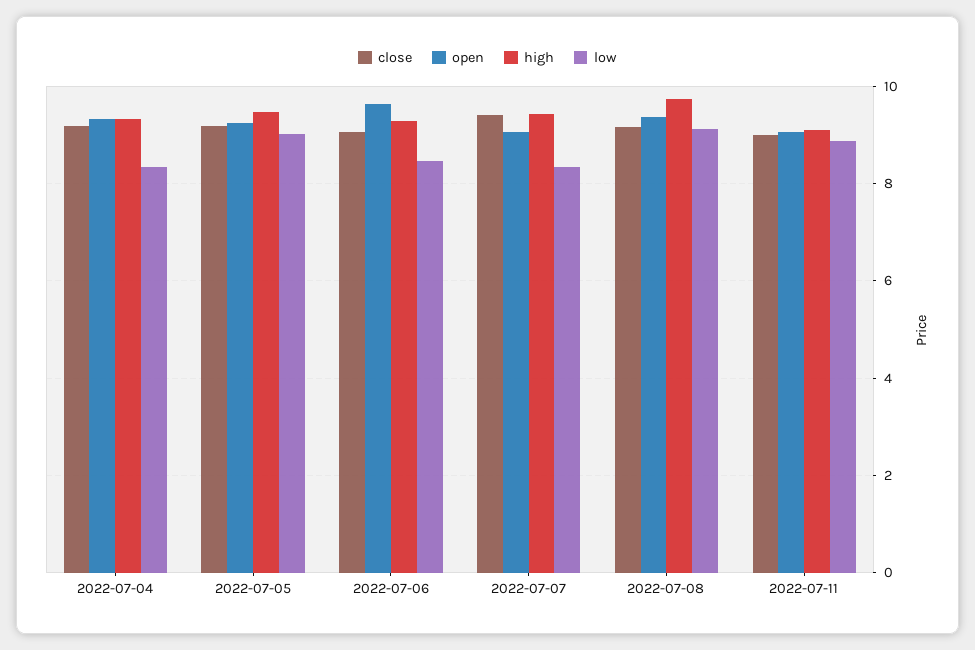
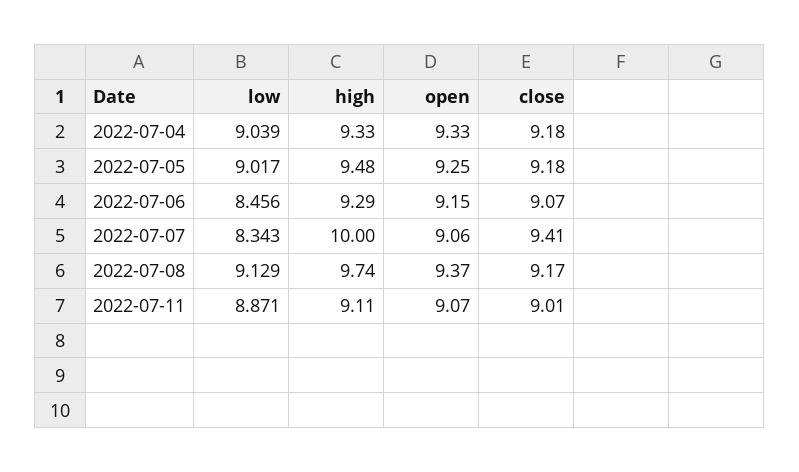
  {
    "close": {
      "2022-07-04": 9.18,
      "2022-07-05": 9.18,
      "2022-07-06": 9.07,
      "2022-07-07": 9.41,
      "2022-07-08": 9.17,
      "2022-07-11": 9.01
    },
    "open": {
      "2022-07-04": 9.33,
      "2022-07-05": 9.25,
-     "2022-07-06": 9.6,
+     "2022-07-06": 9.15,
      "2022-07-07": 9.06,
      "2022-07-08": 9.37,
      "2022-07-11": 9.07
    },
    "high": {
      "2022-07-04": 9.33,
      "2022-07-05": 9.48,
      "2022-07-06": 9.29,
-     "2022-07-07": 9.4,
+     "2022-07-07": 10,
      "2022-07-08": 9.74,
      "2022-07-11": 9.11
    },
    "low": {
-     "2022-07-04": 8.4,
+     "2022-07-04": 9.039,
      "2022-07-05": 9.017,
      "2022-07-06": 8.456,
      "2022-07-07": 8.343,
      "2022-07-08": 9.129,
      "2022-07-11": 8.871
    }
  }

